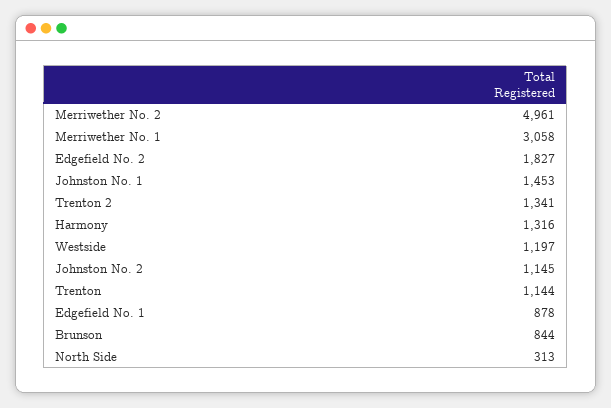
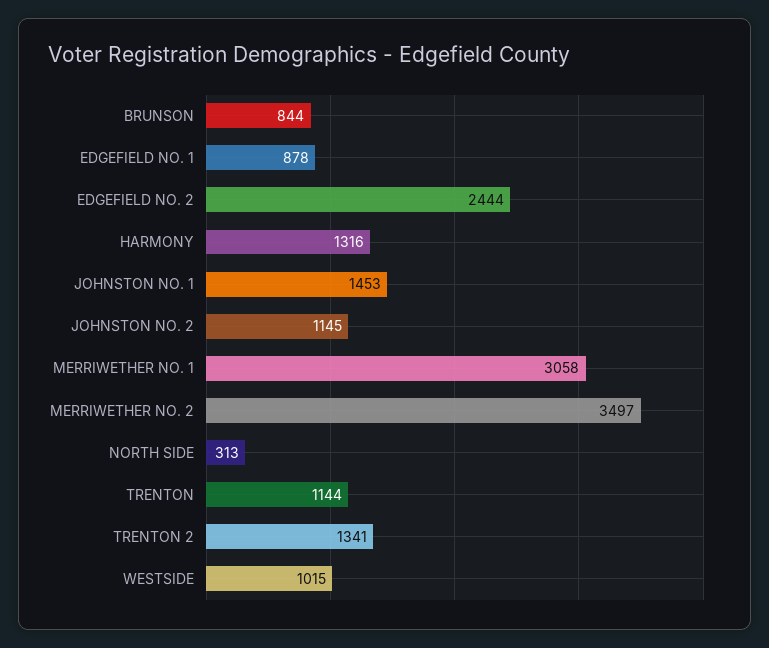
  {
-   "Merriwether No. 2": 4961,
+   "Merriwether No. 2": 3497,
    "Merriwether No. 1": 3058,
-   "Edgefield No. 2": 1827,
+   "Edgefield No. 2": 2444,
    "Johnston No. 1": 1453,
    "Trenton 2": 1341,
    "Harmony": 1316,
-   "Westside": 1197,
+   "Westside": 1015,
    "Johnston No. 2": 1145,
    "Trenton": 1144,
    "Edgefield No. 1": 878,
    "Brunson": 844,
    "North Side": 313
  }

